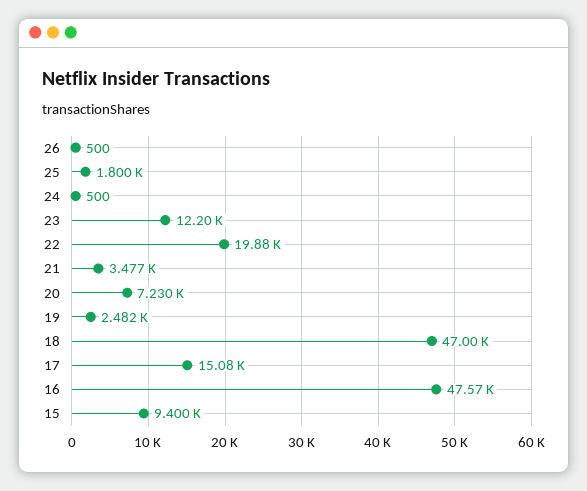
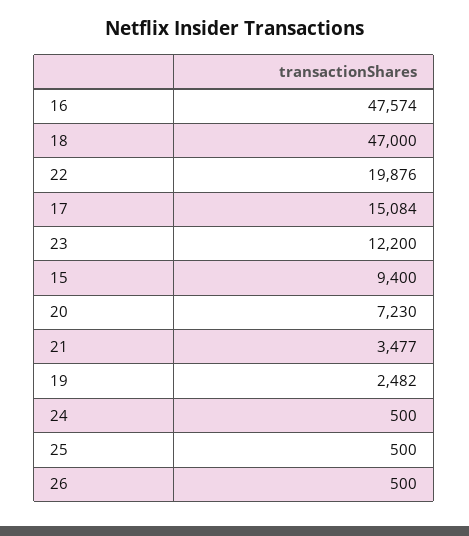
  {
    "26": 500,
-   "25": 1800,
+   "25": 500,
    "24": 500,
    "23": 12200,
    "22": 19876,
    "21": 3477,
    "20": 7230,
    "19": 2482,
    "18": 47000,
    "17": 15084,
    "16": 47574,
    "15": 9400
  }

